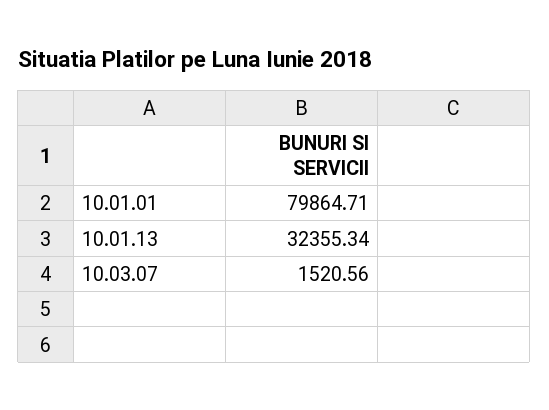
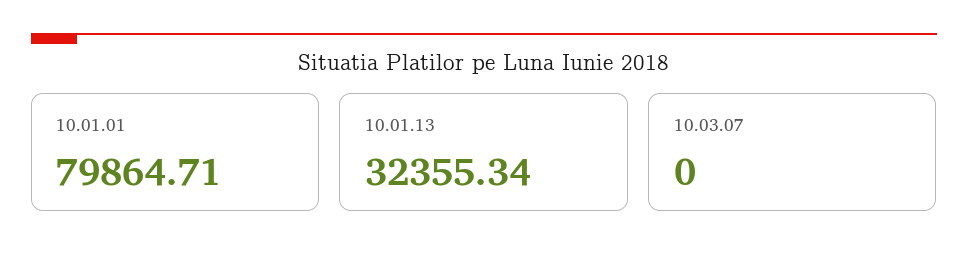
  {
    "10.01.01": 79864.71,
    "10.01.13": 32355.34,
-   "10.03.07": 1520.56
+   "10.03.07": 0
  }

